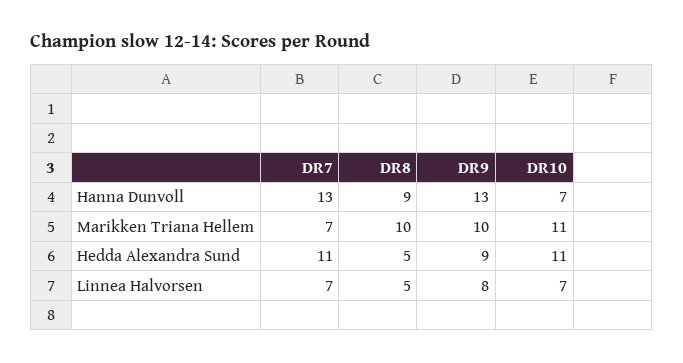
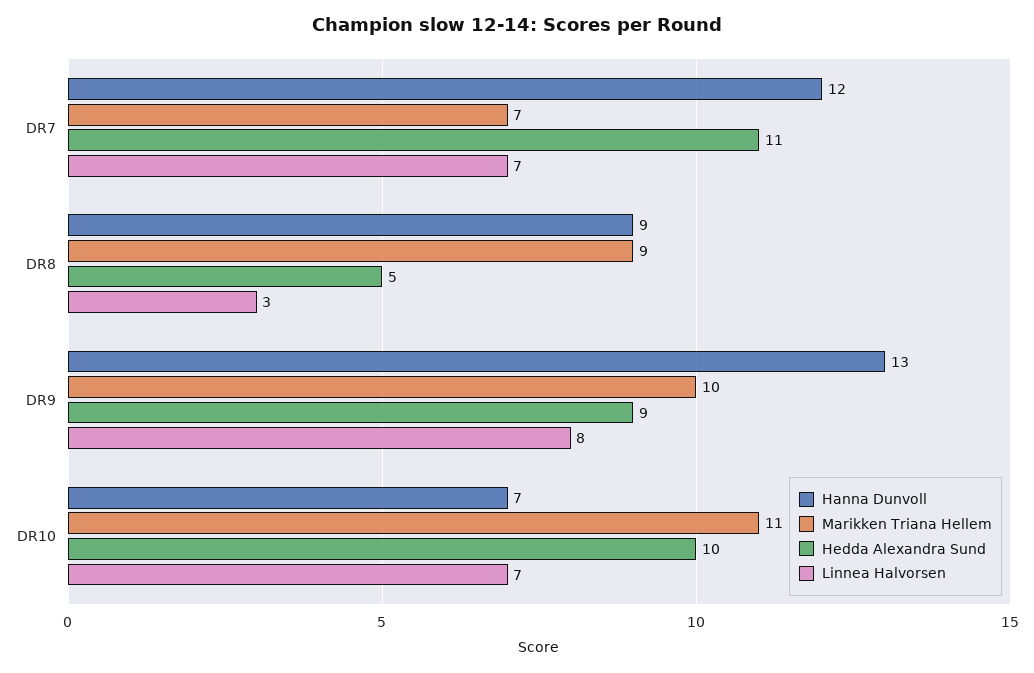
  {
    "Hanna Dunvoll": {
-     "DR7": 13,
+     "DR7": 12,
      "DR8": 9,
      "DR9": 13,
      "DR10": 7
    },
    "Marikken Triana Hellem": {
      "DR7": 7,
-     "DR8": 10,
+     "DR8": 9,
      "DR9": 10,
      "DR10": 11
    },
    "Hedda Alexandra Sund": {
      "DR7": 11,
      "DR8": 5,
      "DR9": 9,
-     "DR10": 11
+     "DR10": 10
    },
    "Linnea Halvorsen": {
      "DR7": 7,
-     "DR8": 5,
+     "DR8": 3,
      "DR9": 8,
      "DR10": 7
    }
  }

